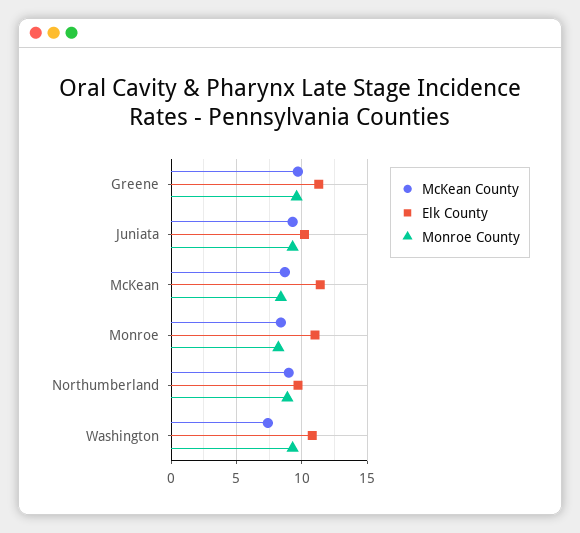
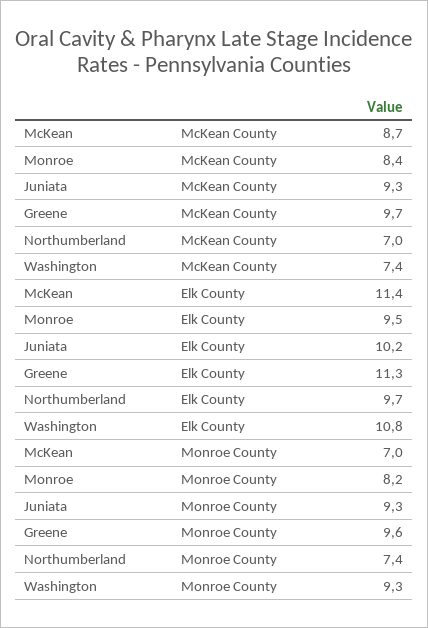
  {
    "McKean County": {
      "Greene": 9.7,
      "Juniata": 9.3,
      "McKean": 8.7,
      "Monroe": 8.4,
-     "Northumberland": 9,
+     "Northumberland": 7,
      "Washington": 7.4
    },
    "Elk County": {
      "Greene": 11.3,
      "Juniata": 10.2,
      "McKean": 11.4,
-     "Monroe": 11,
+     "Monroe": 9.5,
      "Northumberland": 9.7,
      "Washington": 10.8
    },
    "Monroe County": {
      "Greene": 9.6,
      "Juniata": 9.3,
-     "McKean": 8.5,
+     "McKean": 7,
      "Monroe": 8.2,
-     "Northumberland": 9,
+     "Northumberland": 7.4,
      "Washington": 9.3
    }
  }

